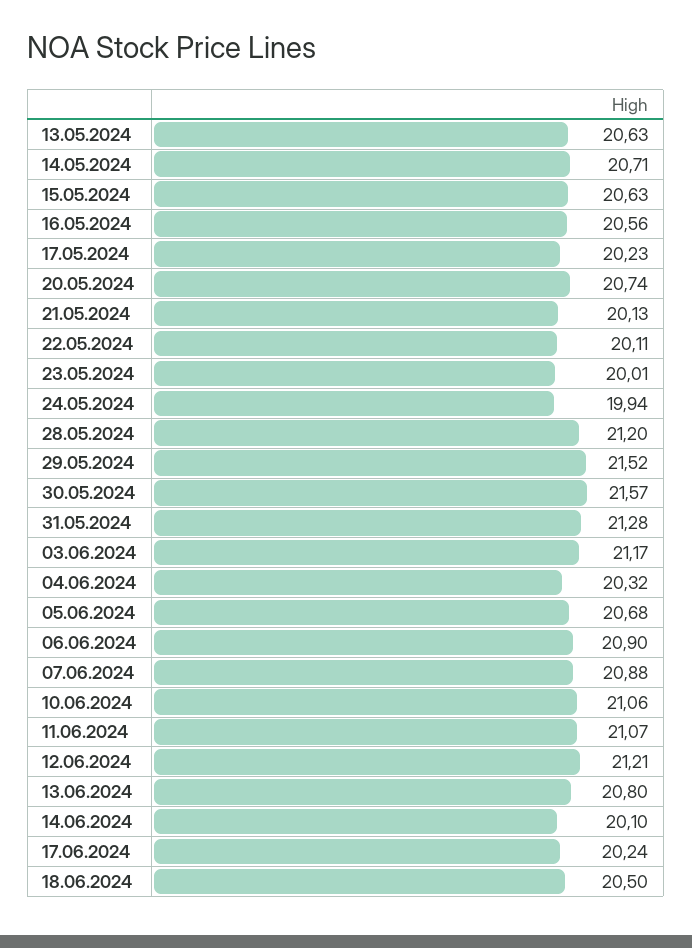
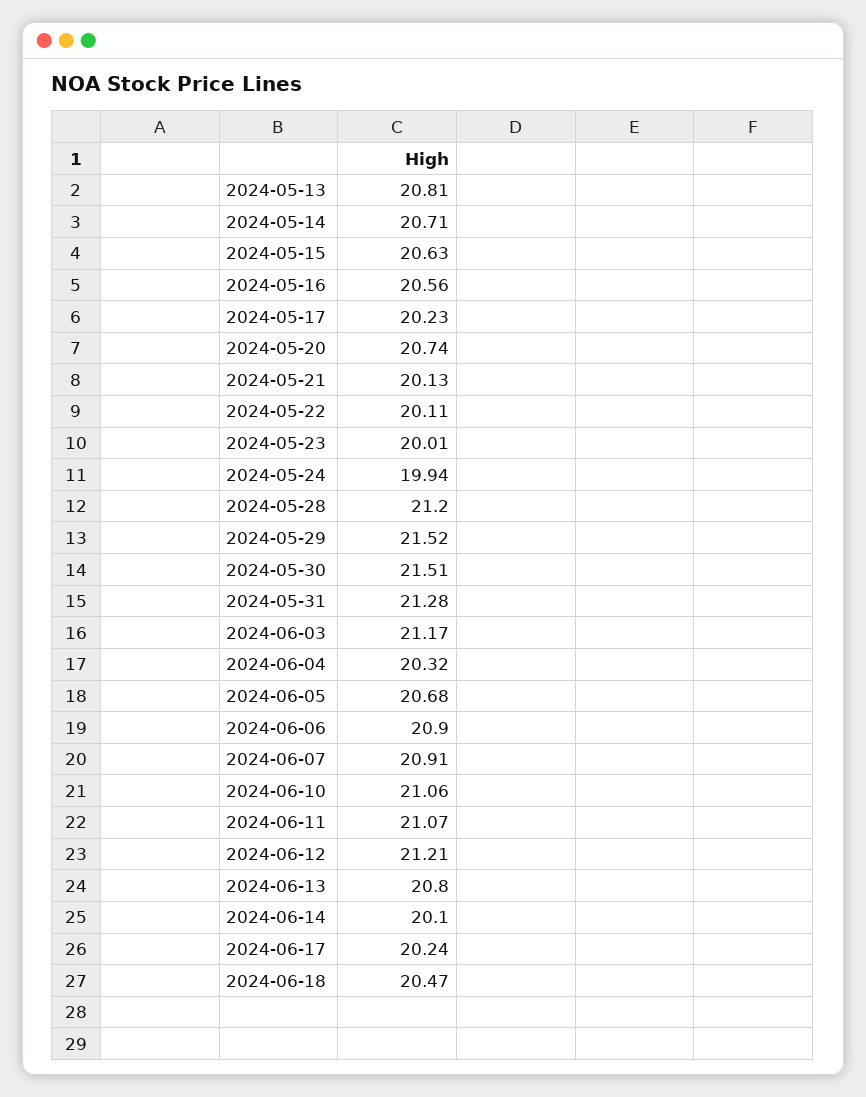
  {
-   "13.05.2024": 20.63,
+   "13.05.2024": 20.81,
    "14.05.2024": 20.71,
    "15.05.2024": 20.63,
    "16.05.2024": 20.56,
    "17.05.2024": 20.23,
    "20.05.2024": 20.74,
    "21.05.2024": 20.13,
    "22.05.2024": 20.11,
    "23.05.2024": 20.01,
    "24.05.2024": 19.94,
    "28.05.2024": 21.2,
    "29.05.2024": 21.52,
-   "30.05.2024": 21.57,
+   "30.05.2024": 21.51,
    "31.05.2024": 21.28,
    "03.06.2024": 21.17,
    "04.06.2024": 20.32,
    "05.06.2024": 20.68,
    "06.06.2024": 20.9,
-   "07.06.2024": 20.88,
+   "07.06.2024": 20.91,
    "10.06.2024": 21.06,
    "11.06.2024": 21.07,
    "12.06.2024": 21.21,
    "13.06.2024": 20.8,
    "14.06.2024": 20.1,
    "17.06.2024": 20.24,
-   "18.06.2024": 20.5
+   "18.06.2024": 20.47
  }

